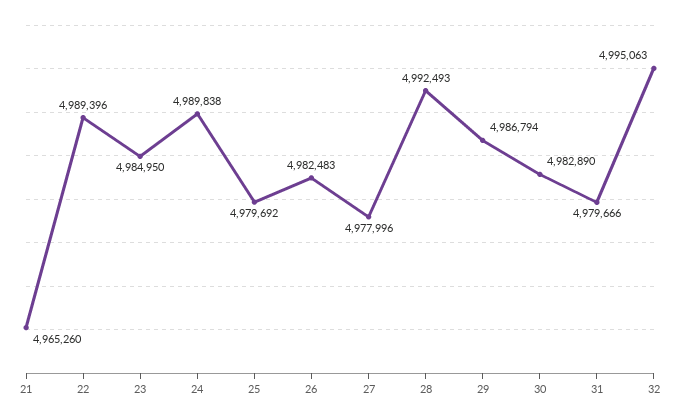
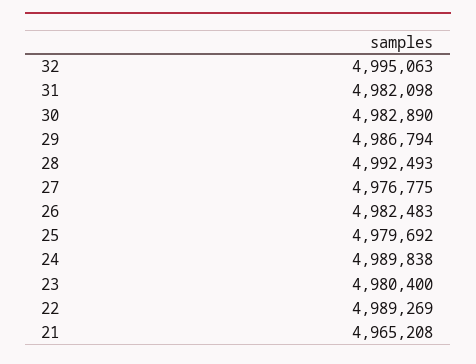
  {
-   "21": 4965260,
+   "21": 4965208,
-   "22": 4989396,
+   "22": 4989269,
-   "23": 4984950,
+   "23": 4980400,
    "24": 4989838,
    "25": 4979692,
    "26": 4982483,
-   "27": 4977996,
+   "27": 4976775,
    "28": 4992493,
    "29": 4986794,
    "30": 4982890,
-   "31": 4979666,
+   "31": 4982098,
    "32": 4995063
  }

